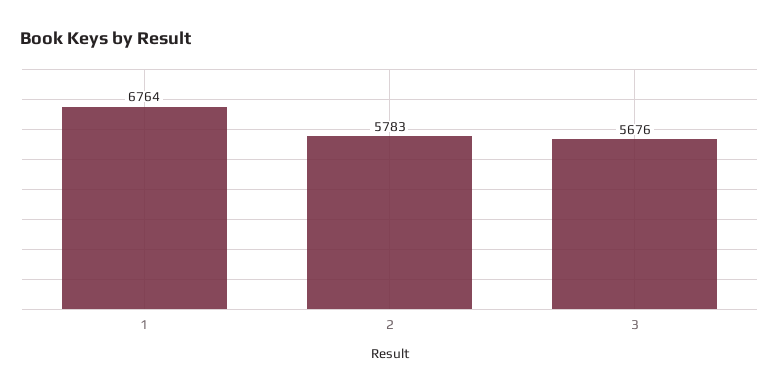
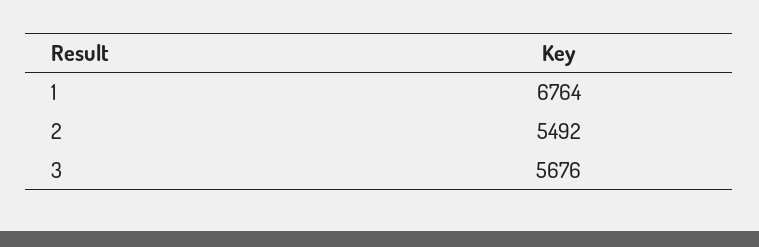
  {
    "1": 6764,
-   "2": 5783,
+   "2": 5492,
    "3": 5676
  }

